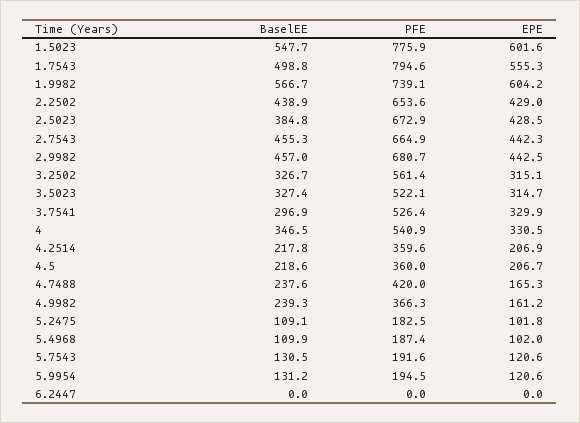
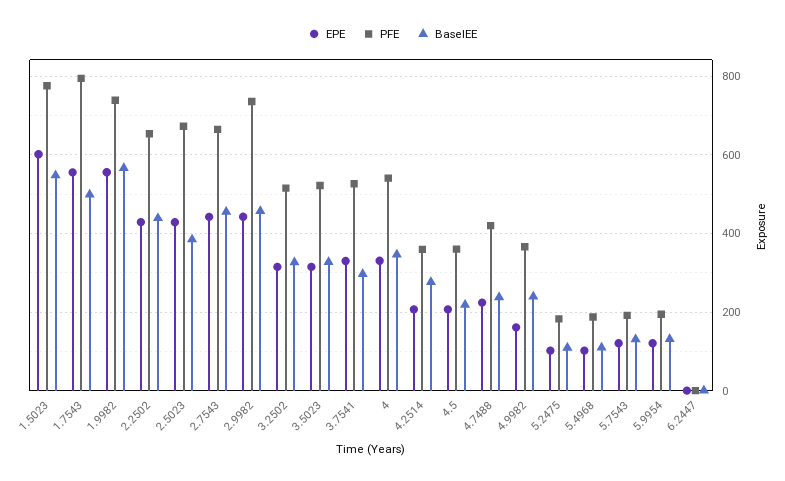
  {
    "BaselEE": {
      "1.5023": 547.7,
      "1.7543": 498.8,
      "1.9982": 566.7,
      "2.2502": 438.9,
      "2.5023": 384.8,
      "2.7543": 455.3,
      "2.9982": 457,
      "3.2502": 326.7,
      "3.5023": 327.4,
      "3.7541": 296.9,
      "4": 346.5,
-     "4.2514": 217.8,
+     "4.2514": 280,
      "4.5": 218.6,
      "4.7488": 237.6,
      "4.9982": 239.3,
      "5.2475": 109.1,
      "5.4968": 109.9,
      "5.7543": 130.5,
      "5.9954": 131.2,
      "6.2447": 0
    },
    "PFE": {
      "1.5023": 775.9,
      "1.7543": 794.6,
      "1.9982": 739.1,
      "2.2502": 653.6,
      "2.5023": 672.9,
      "2.7543": 664.9,
-     "2.9982": 680.7,
+     "2.9982": 740,
-     "3.2502": 561.4,
+     "3.2502": 520,
      "3.5023": 522.1,
      "3.7541": 526.4,
      "4": 540.9,
      "4.2514": 359.6,
      "4.5": 360,
      "4.7488": 420,
      "4.9982": 366.3,
      "5.2475": 182.5,
      "5.4968": 187.4,
      "5.7543": 191.6,
      "5.9954": 194.5,
      "6.2447": 0
    },
    "EPE": {
      "1.5023": 601.6,
      "1.7543": 555.3,
-     "1.9982": 604.2,
+     "1.9982": 560,
      "2.2502": 429,
      "2.5023": 428.5,
      "2.7543": 442.3,
      "2.9982": 442.5,
      "3.2502": 315.1,
      "3.5023": 314.7,
      "3.7541": 329.9,
      "4": 330.5,
      "4.2514": 206.9,
      "4.5": 206.7,
-     "4.7488": 165.3,
+     "4.7488": 220,
      "4.9982": 161.2,
      "5.2475": 101.8,
      "5.4968": 102,
      "5.7543": 120.6,
      "5.9954": 120.6,
      "6.2447": 0
    }
  }

